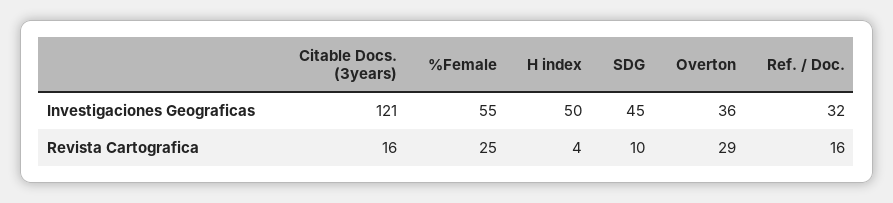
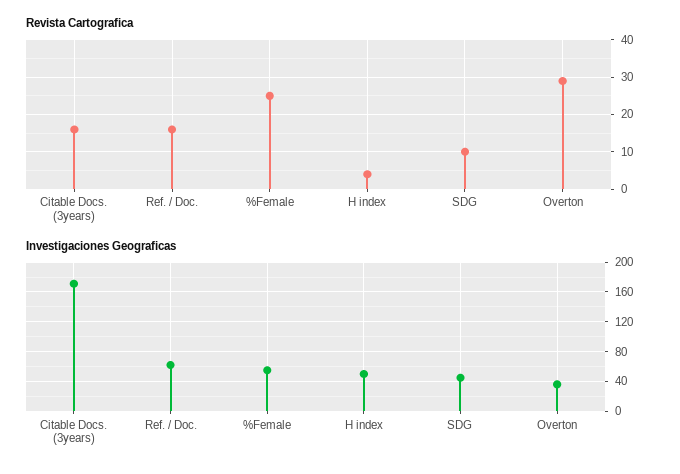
  {
    "Investigaciones Geograficas": {
-     "Citable Docs. (3years)": 121,
+     "Citable Docs. (3years)": 170,
      "%Female": 55,
      "H index": 50,
      "SDG": 45,
      "Overton": 36,
-     "Ref. / Doc.": 32
+     "Ref. / Doc.": 60
    },
    "Revista Cartografica": {
      "Citable Docs. (3years)": 16,
      "%Female": 25,
      "H index": 4,
      "SDG": 10,
      "Overton": 29,
      "Ref. / Doc.": 16
    }
  }

